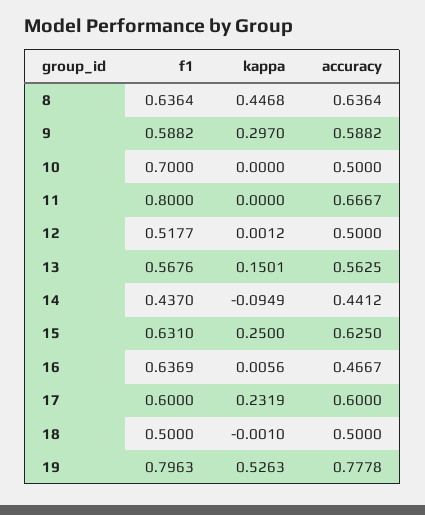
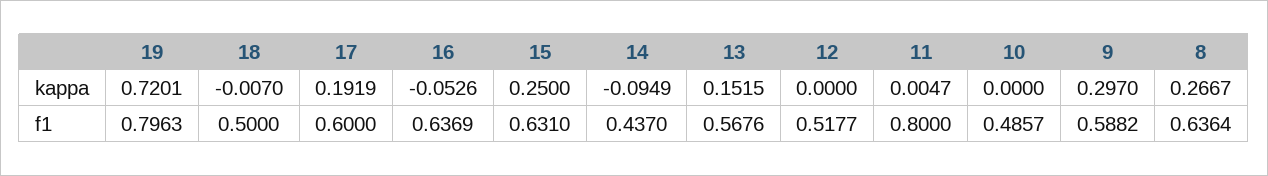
  {
    "f1": {
      "8": 0.6364,
      "9": 0.5882,
-     "10": 0.7,
+     "10": 0.4857,
      "11": 0.8,
      "12": 0.5177,
      "13": 0.5676,
      "14": 0.437,
      "15": 0.631,
      "16": 0.6369,
      "17": 0.6,
      "18": 0.5,
      "19": 0.7963
    },
    "kappa": {
-     "8": 0.4468,
+     "8": 0.2667,
      "9": 0.297,
      "10": 0,
-     "11": 0,
+     "11": 0.0047,
-     "12": 0.0012,
+     "12": 0,
-     "13": 0.1501,
+     "13": 0.1515,
      "14": -0.0949,
      "15": 0.25,
-     "16": 0.0056,
+     "16": -0.0526,
-     "17": 0.2319,
+     "17": 0.1919,
-     "18": -0.001,
+     "18": -0.007,
-     "19": 0.5263
+     "19": 0.7201
-   },
+   }
-   "accuracy": {
-     "8": 0.6364,
-     "9": 0.5882,
-     "10": 0.5,
-     "11": 0.6667,
-     "12": 0.5,
-     "13": 0.5625,
-     "14": 0.4412,
-     "15": 0.625,
-     "16": 0.4667,
-     "17": 0.6,
-     "18": 0.5,
-     "19": 0.7778
-   }
  }

